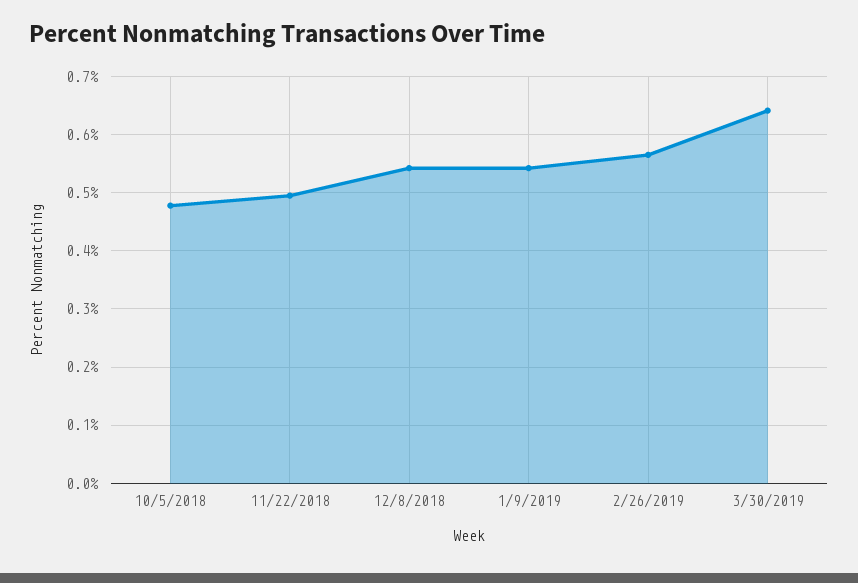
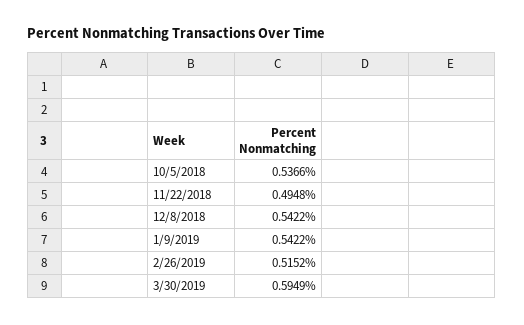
  {
-   "10/5/2018": 0.48,
+   "10/5/2018": 0.5366,
    "11/22/2018": 0.4948,
    "12/8/2018": 0.5422,
    "1/9/2019": 0.5422,
-   "2/26/2019": 0.56,
+   "2/26/2019": 0.5152,
-   "3/30/2019": 0.64
+   "3/30/2019": 0.5949
  }

